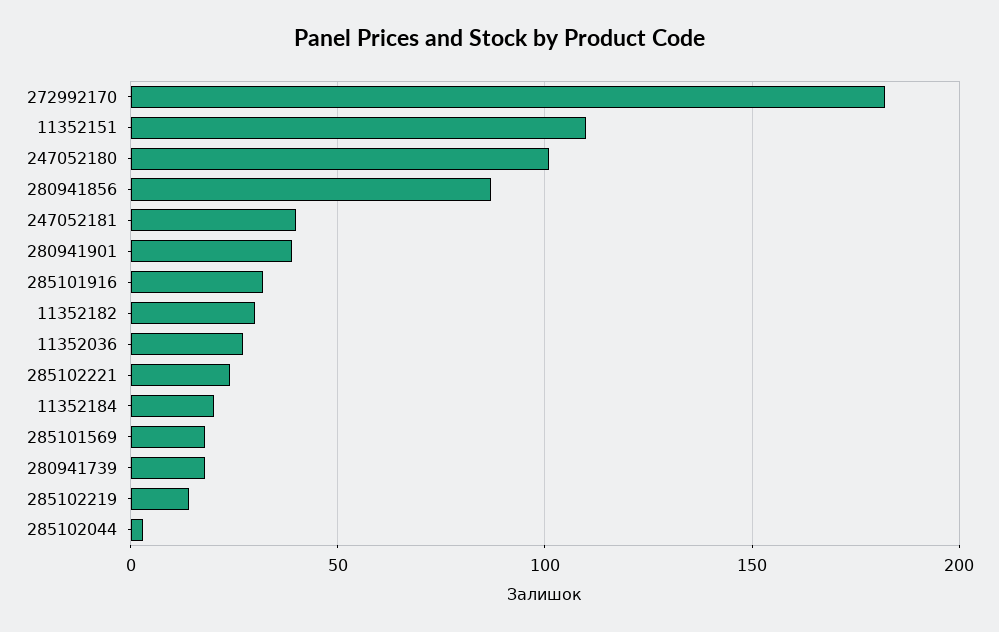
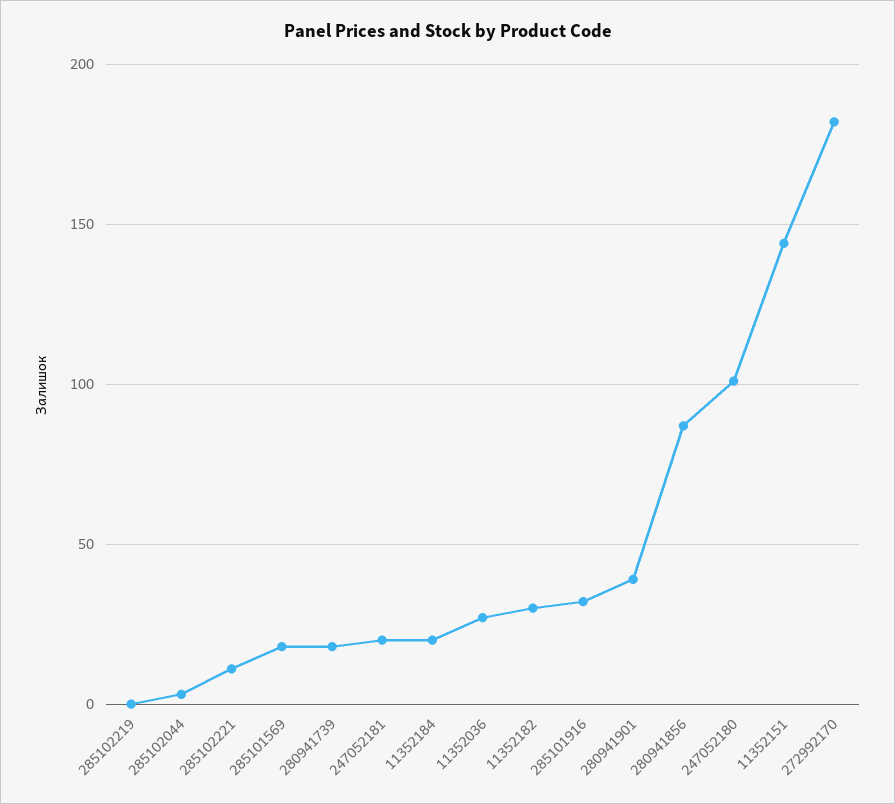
  {
    "272992170": 180,
-   "11352151": 110,
+   "11352151": 145,
    "247052180": 100,
    "280941856": 85,
-   "247052181": 40,
+   "247052181": 20,
    "280941901": 40,
    "285101916": 30,
    "11352182": 30,
    "11352036": 25,
-   "285102221": 25,
+   "285102221": 10,
    "11352184": 20,
    "285101569": 20,
    "280941739": 20,
-   "285102219": 15,
+   "285102219": 0,
    "285102044": 5
  }

